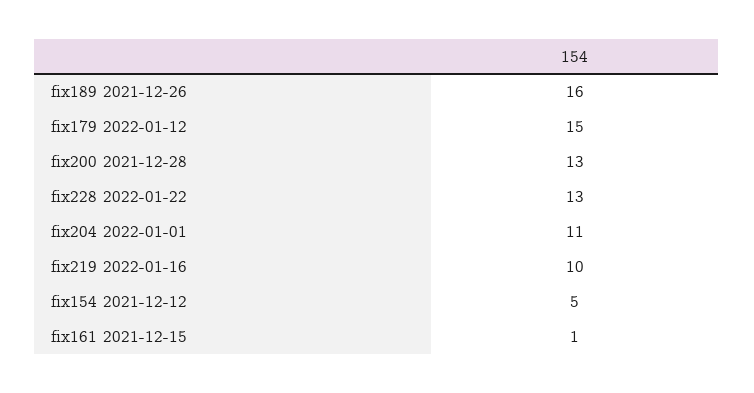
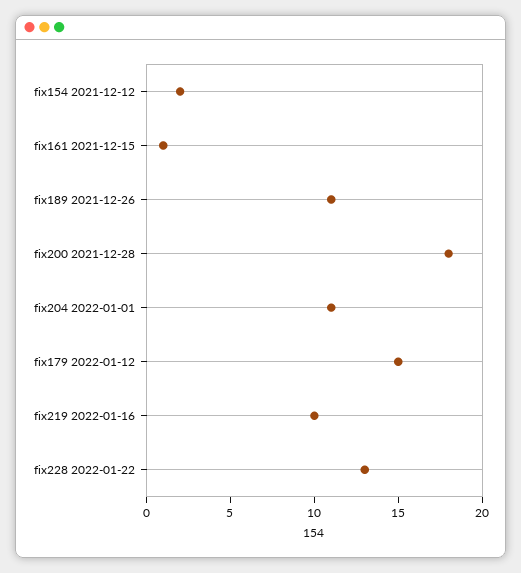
  {
-   "fix189 2021-12-26": 16,
+   "fix189 2021-12-26": 11,
    "fix179 2022-01-12": 15,
-   "fix200 2021-12-28": 13,
+   "fix200 2021-12-28": 18,
    "fix228 2022-01-22": 13,
    "fix204 2022-01-01": 11,
    "fix219 2022-01-16": 10,
-   "fix154 2021-12-12": 5,
+   "fix154 2021-12-12": 2,
    "fix161 2021-12-15": 1
  }

